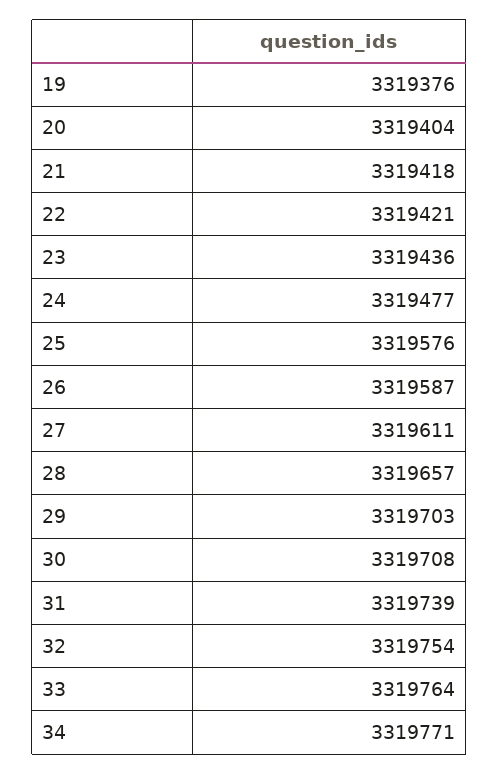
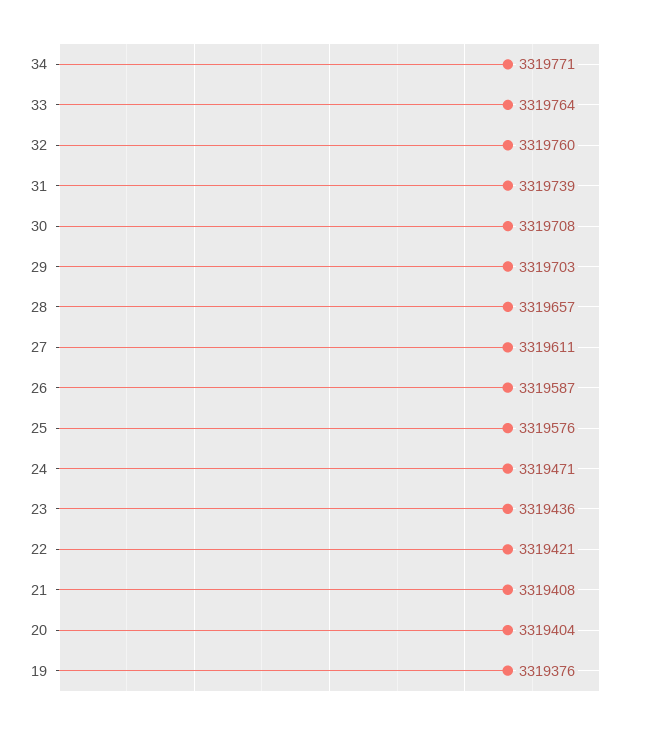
  {
    "19": 3319376,
    "20": 3319404,
-   "21": 3319418,
+   "21": 3319408,
    "22": 3319421,
    "23": 3319436,
-   "24": 3319477,
+   "24": 3319471,
    "25": 3319576,
    "26": 3319587,
    "27": 3319611,
    "28": 3319657,
    "29": 3319703,
    "30": 3319708,
    "31": 3319739,
-   "32": 3319754,
+   "32": 3319760,
    "33": 3319764,
    "34": 3319771
  }

